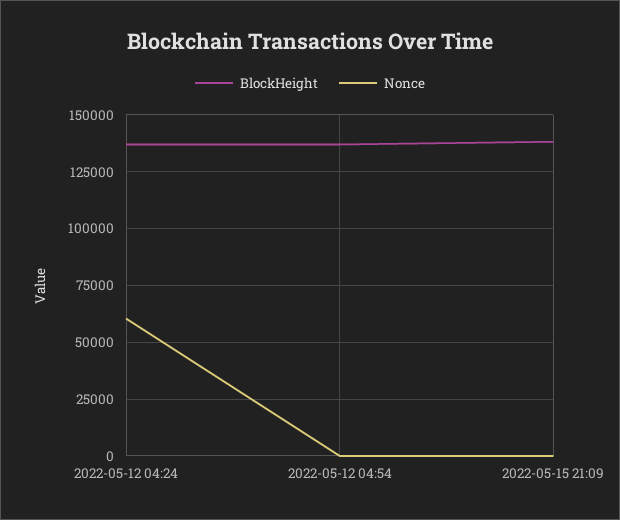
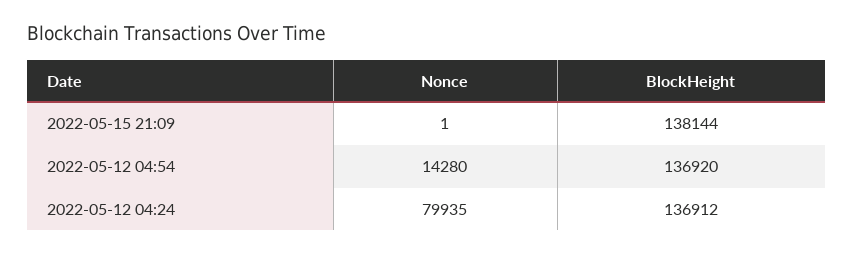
  {
    "BlockHeight": {
      "2022-05-12 04:24": 136912,
      "2022-05-12 04:54": 136920,
      "2022-05-15 21:09": 138144
    },
    "Nonce": {
-     "2022-05-12 04:24": 60000,
+     "2022-05-12 04:24": 79935,
-     "2022-05-12 04:54": 0,
+     "2022-05-12 04:54": 14280,
      "2022-05-15 21:09": 1
    }
  }

